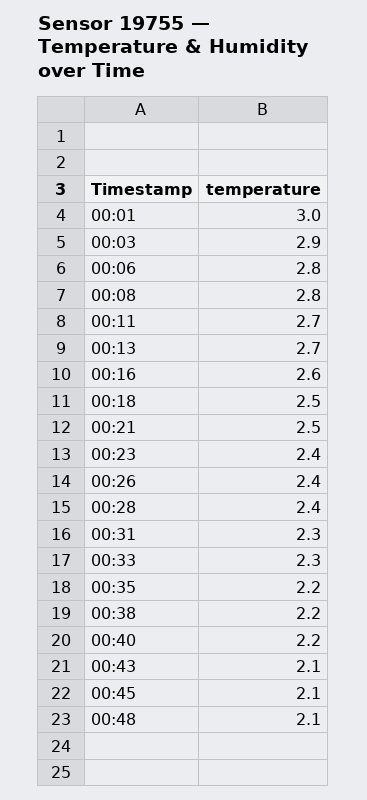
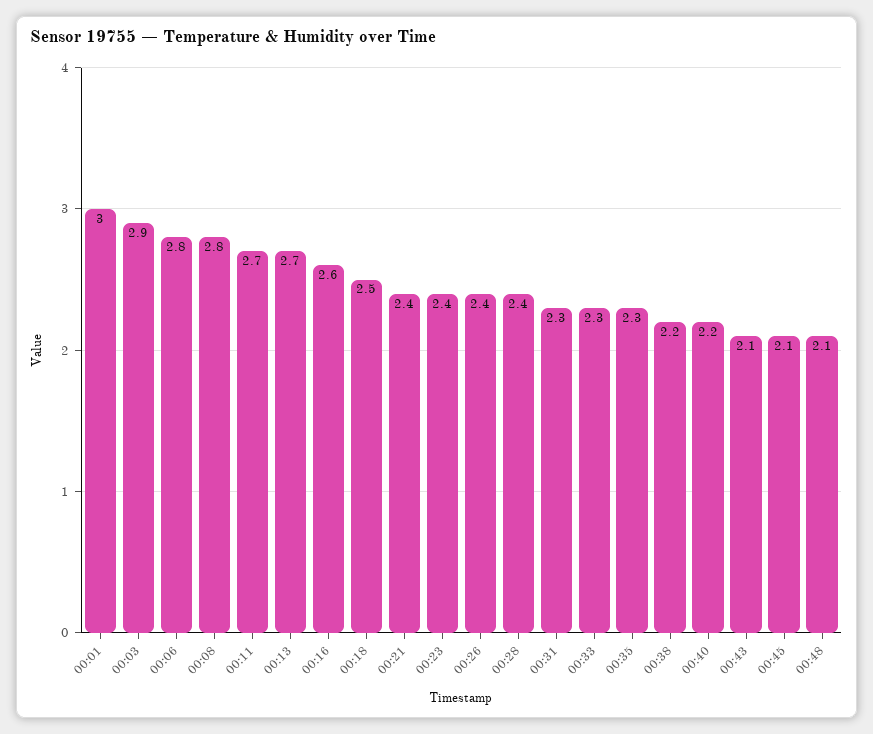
  {
    "00:01": 3,
    "00:03": 2.9,
    "00:06": 2.8,
    "00:08": 2.8,
    "00:11": 2.7,
    "00:13": 2.7,
    "00:16": 2.6,
    "00:18": 2.5,
-   "00:21": 2.5,
+   "00:21": 2.4,
    "00:23": 2.4,
    "00:26": 2.4,
    "00:28": 2.4,
    "00:31": 2.3,
    "00:33": 2.3,
-   "00:35": 2.2,
+   "00:35": 2.3,
    "00:38": 2.2,
    "00:40": 2.2,
    "00:43": 2.1,
    "00:45": 2.1,
    "00:48": 2.1
  }

